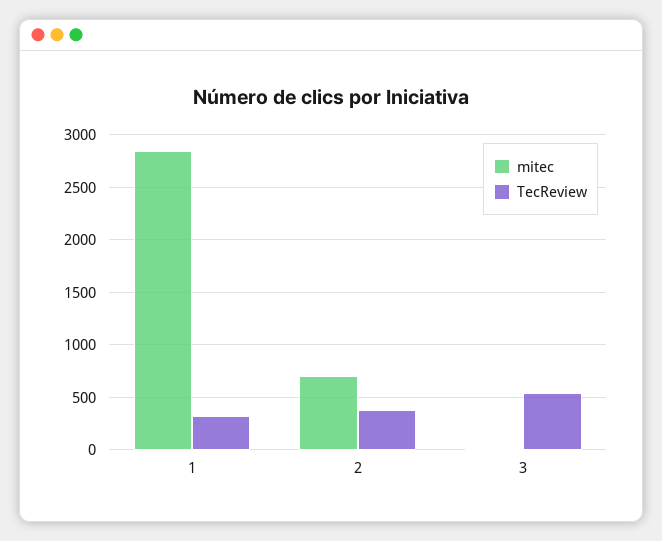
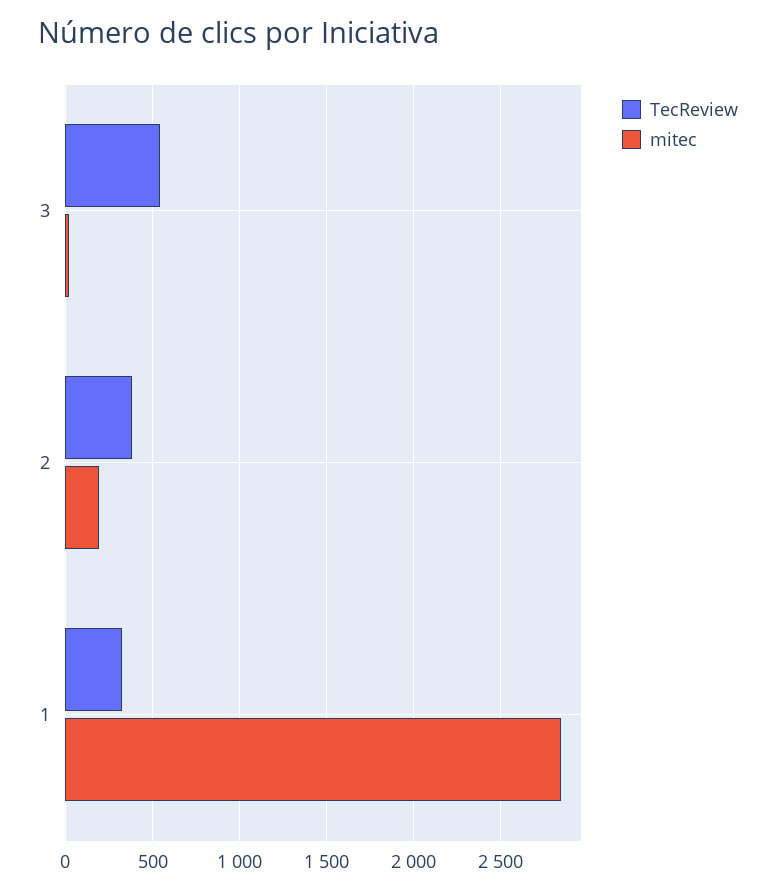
  {
    "mitec": {
      "1": 2850,
-     "2": 700,
+     "2": 200,
      "3": 0
    },
    "TecReview": {
      "1": 300,
      "2": 400,
      "3": 550
    }
  }

